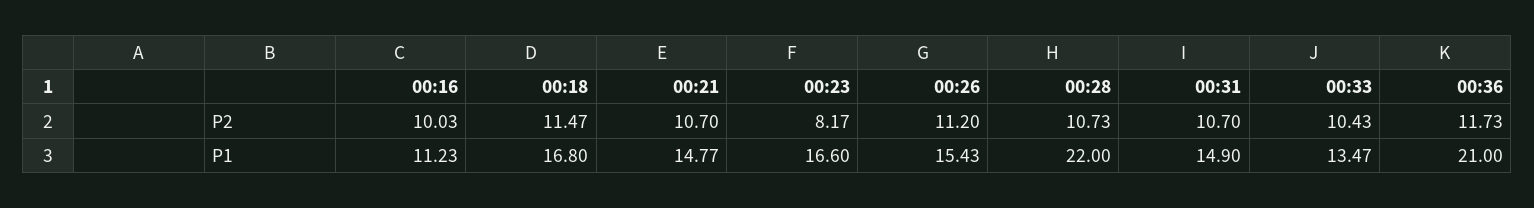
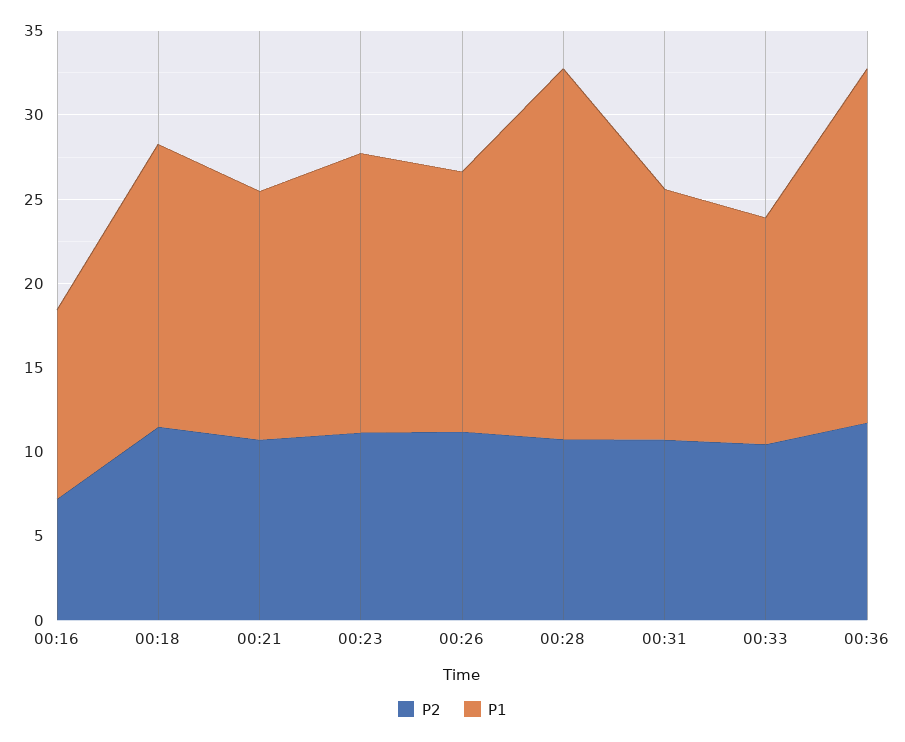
  {
    "P2": {
-     "00:16": 10.03,
+     "00:16": 7,
      "00:18": 11.47,
      "00:21": 10.7,
-     "00:23": 8.17,
+     "00:23": 11,
      "00:26": 11.2,
      "00:28": 10.73,
      "00:31": 10.7,
      "00:33": 10.43,
      "00:36": 11.73
    },
    "P1": {
      "00:16": 11.23,
      "00:18": 16.8,
      "00:21": 14.77,
      "00:23": 16.6,
      "00:26": 15.43,
      "00:28": 22,
      "00:31": 14.9,
      "00:33": 13.47,
      "00:36": 21
    }
  }

